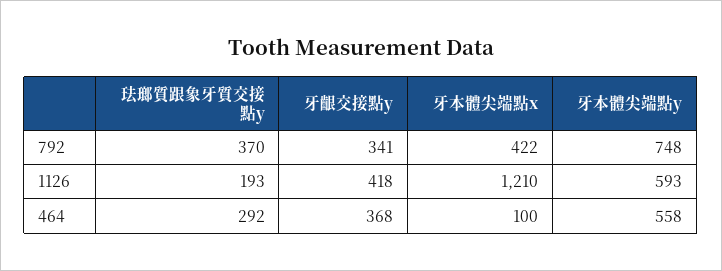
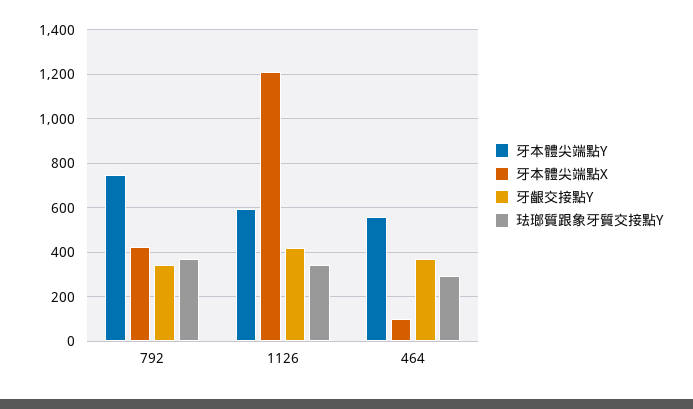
  {
    "珐瑯質跟象牙質交接點y": {
      "792": 370,
-     "1126": 193,
+     "1126": 350,
      "464": 292
    },
    "牙齦交接點y": {
      "792": 341,
      "1126": 418,
      "464": 368
    },
    "牙本體尖端點x": {
      "792": 422,
      "1126": 1210,
      "464": 100
    },
    "牙本體尖端點y": {
      "792": 748,
      "1126": 593,
      "464": 558
    }
  }

